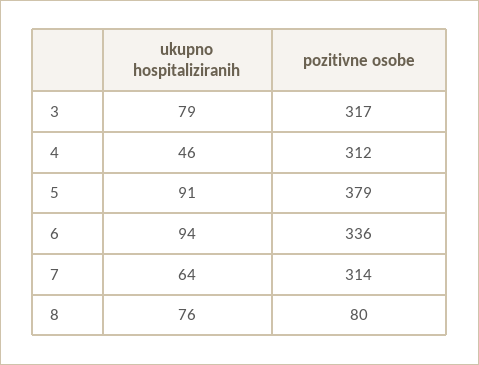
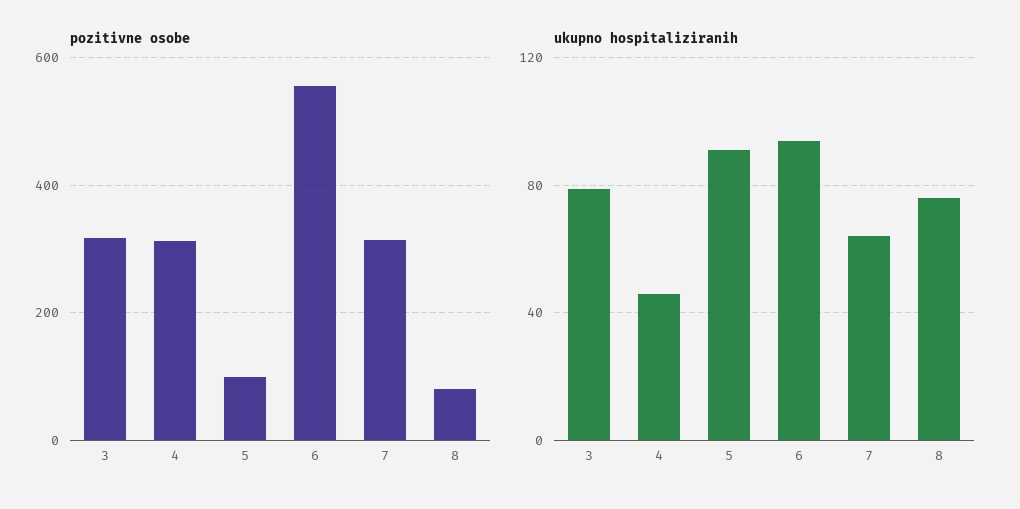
  {
    "ukupno hospitaliziranih": {
      "3": 79,
      "4": 46,
      "5": 91,
      "6": 94,
      "7": 64,
      "8": 76
    },
    "pozitivne osobe": {
      "3": 317,
      "4": 312,
-     "5": 379,
+     "5": 100,
-     "6": 336,
+     "6": 560,
      "7": 314,
      "8": 80
    }
  }

